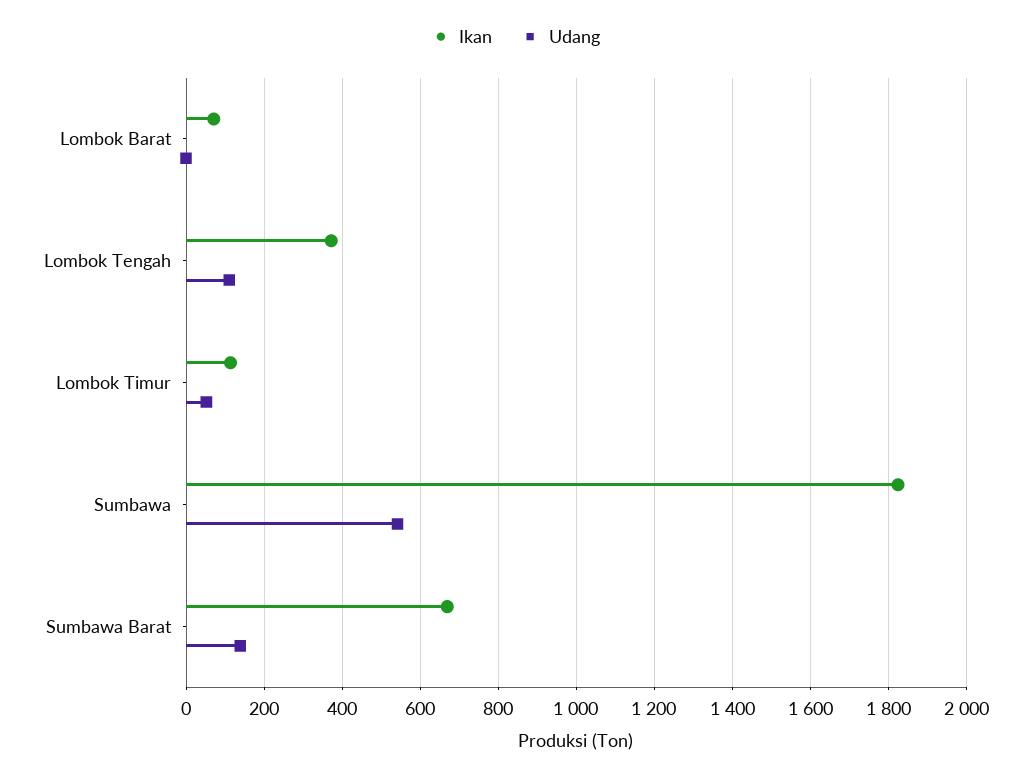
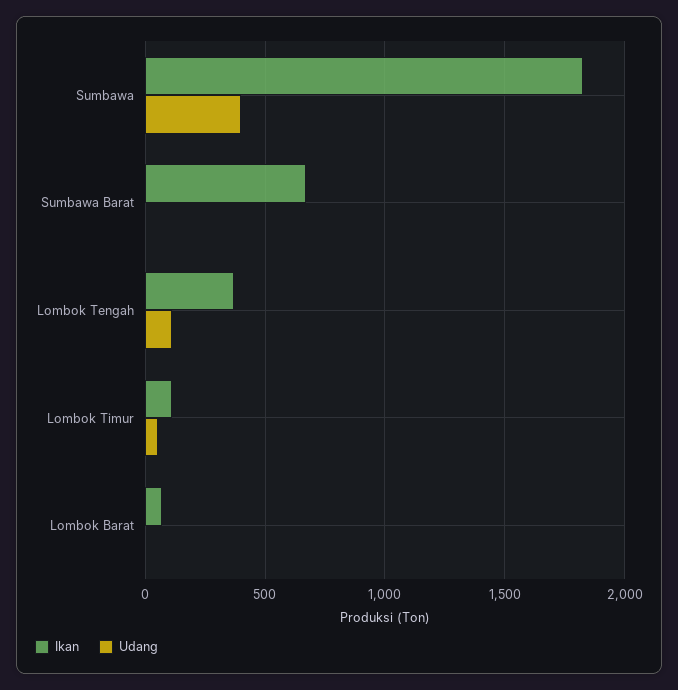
  {
    "Ikan": {
      "Lombok Barat": 80,
      "Lombok Tengah": 380,
      "Lombok Timur": 120,
      "Sumbawa": 1820,
      "Sumbawa Barat": 660
    },
    "Udang": {
      "Lombok Barat": 0,
      "Lombok Tengah": 120,
      "Lombok Timur": 60,
-     "Sumbawa": 540,
+     "Sumbawa": 400,
-     "Sumbawa Barat": 140
+     "Sumbawa Barat": 0
    }
  }

